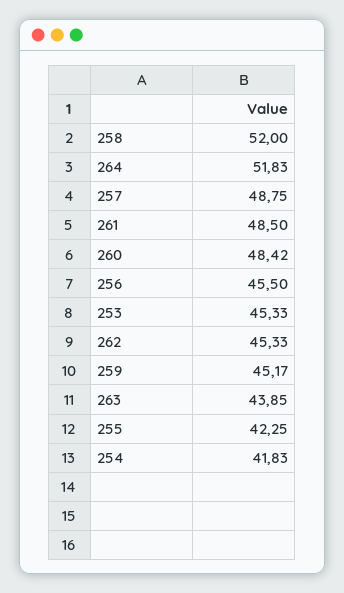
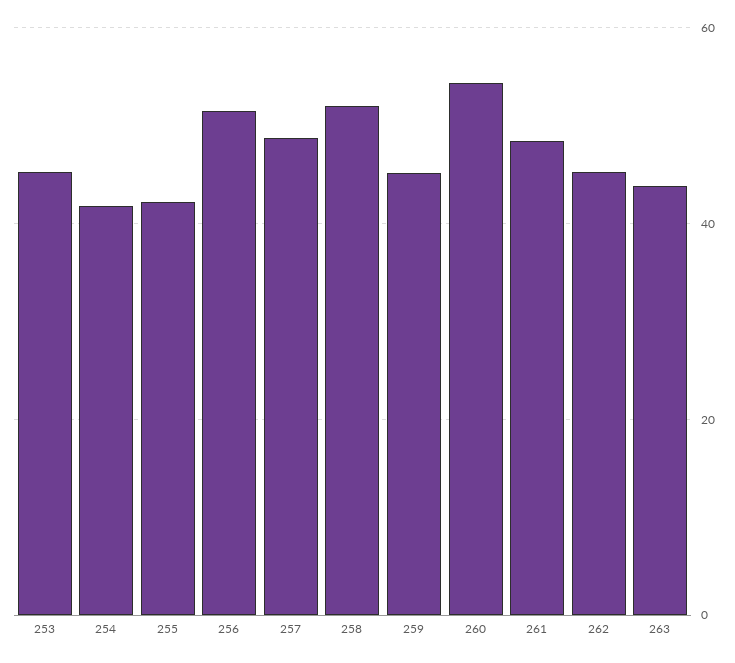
  {
    "258": 52,
-   "264": 51.83,
    "257": 48.75,
    "261": 48.5,
-   "260": 48.42,
+   "260": 54,
-   "256": 45.5,
+   "256": 52,
    "253": 45.33,
    "262": 45.33,
    "259": 45.17,
    "263": 43.85,
    "255": 42.25,
    "254": 41.83
  }

